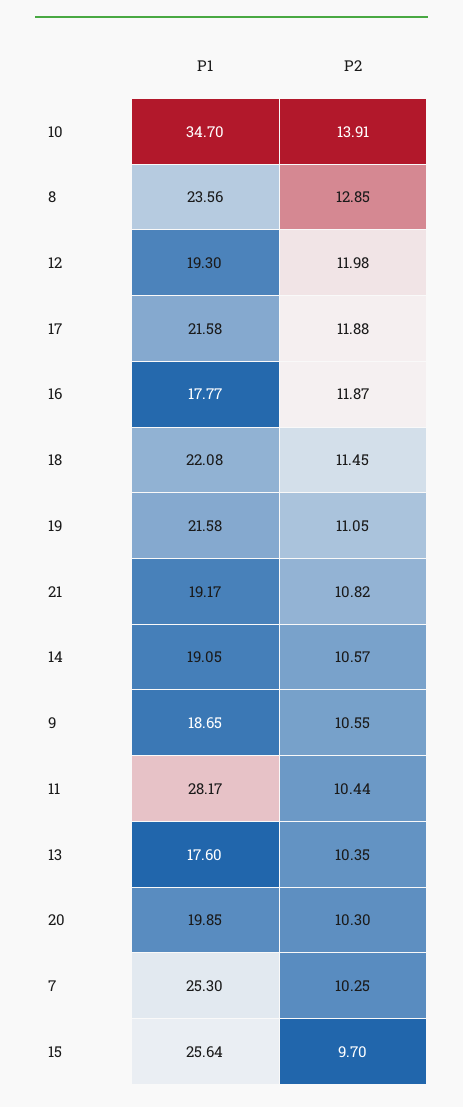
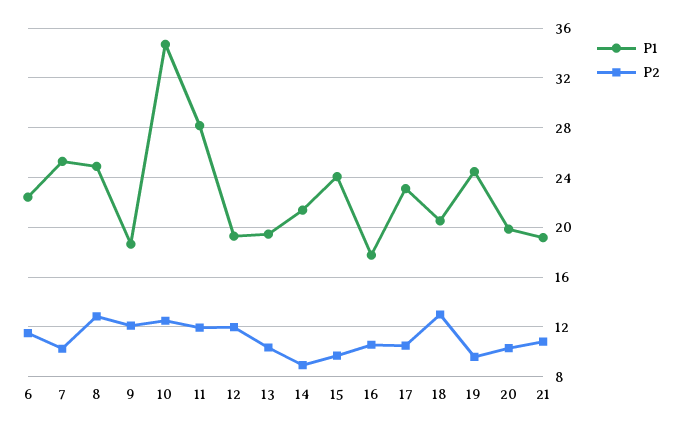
  {
    "P1": {
      "10": 34.7,
-     "8": 23.56,
+     "8": 25,
      "12": 19.3,
-     "17": 21.58,
+     "17": 23,
      "16": 17.77,
-     "18": 22.08,
+     "18": 20.5,
-     "19": 21.58,
+     "19": 24.5,
      "21": 19.17,
-     "14": 19.05,
+     "14": 21.5,
      "9": 18.65,
      "11": 28.17,
-     "13": 17.6,
+     "13": 19.5,
      "20": 19.85,
      "7": 25.3,
-     "15": 25.64
+     "15": 24,
+     "6": 22.5
    },
    "P2": {
-     "10": 13.91,
+     "10": 12.5,
      "8": 12.85,
      "12": 11.98,
-     "17": 11.88,
+     "17": 10.5,
-     "16": 11.87,
+     "16": 10.5,
-     "18": 11.45,
+     "18": 13,
-     "19": 11.05,
+     "19": 9.5,
      "21": 10.82,
-     "14": 10.57,
+     "14": 9,
-     "9": 10.55,
+     "9": 12,
-     "11": 10.44,
+     "11": 12,
      "13": 10.35,
      "20": 10.3,
      "7": 10.25,
-     "15": 9.7
+     "15": 9.7,
+     "6": 11.5
    }
  }

